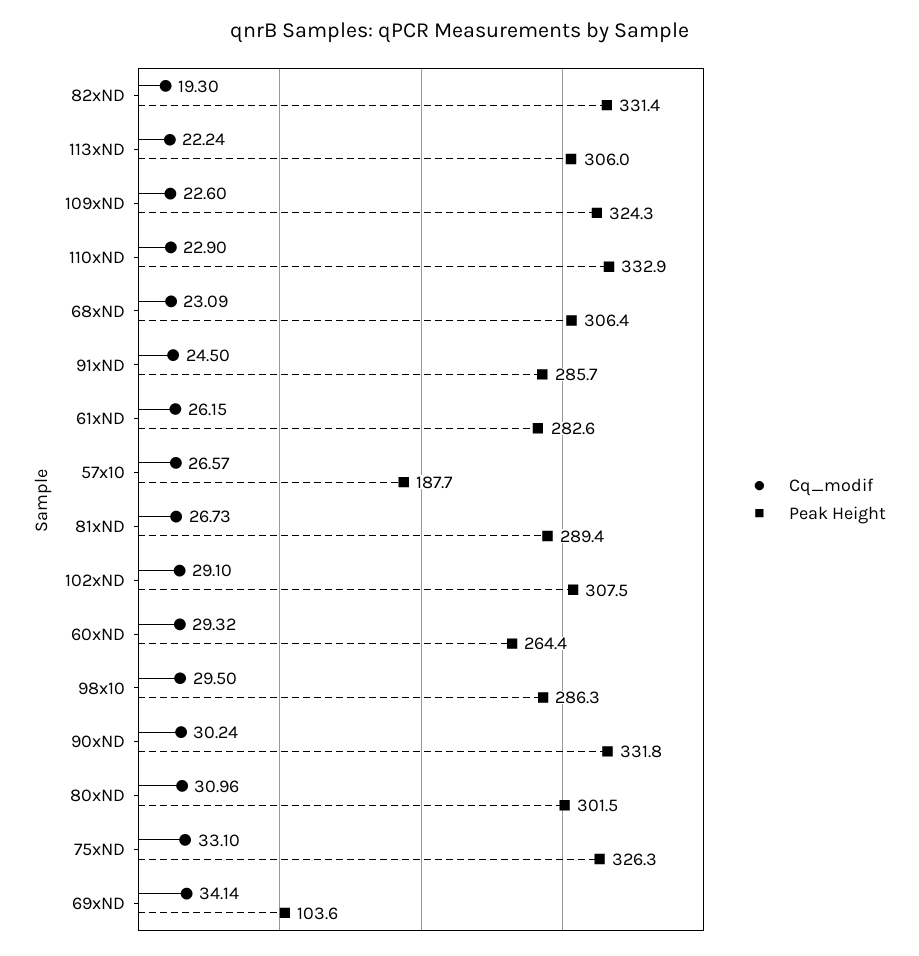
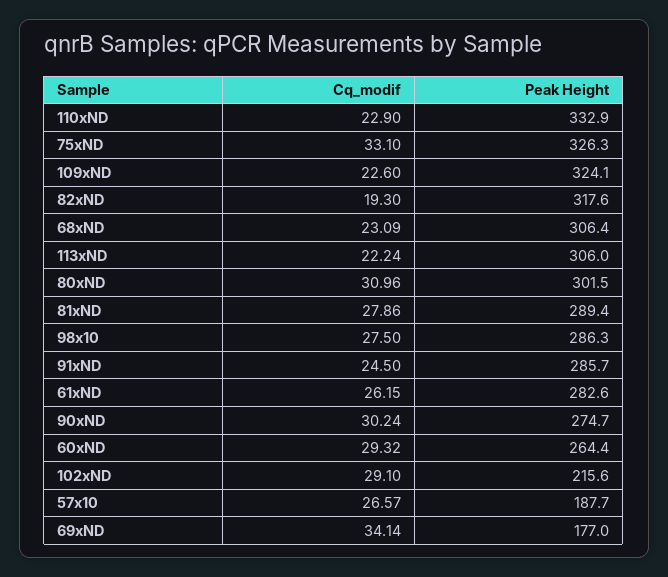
  {
    "Cq_modif": {
      "82xND": 19.3,
      "113xND": 22.24,
      "109xND": 22.6,
      "110xND": 22.9,
      "68xND": 23.09,
      "91xND": 24.5,
      "61xND": 26.15,
      "57x10": 26.57,
-     "81xND": 26.73,
+     "81xND": 27.86,
      "102xND": 29.1,
      "60xND": 29.32,
-     "98x10": 29.5,
+     "98x10": 27.5,
      "90xND": 30.24,
      "80xND": 30.96,
      "75xND": 33.1,
      "69xND": 34.14
    },
    "Peak Height": {
-     "82xND": 331.4,
+     "82xND": 317.6,
      "113xND": 306,
-     "109xND": 324.3,
+     "109xND": 324.1,
      "110xND": 332.9,
      "68xND": 306.4,
      "91xND": 285.7,
      "61xND": 282.6,
      "57x10": 187.7,
      "81xND": 289.4,
-     "102xND": 307.5,
+     "102xND": 215.6,
      "60xND": 264.4,
      "98x10": 286.3,
-     "90xND": 331.8,
+     "90xND": 274.7,
      "80xND": 301.5,
      "75xND": 326.3,
-     "69xND": 103.6
+     "69xND": 177
    }
  }

